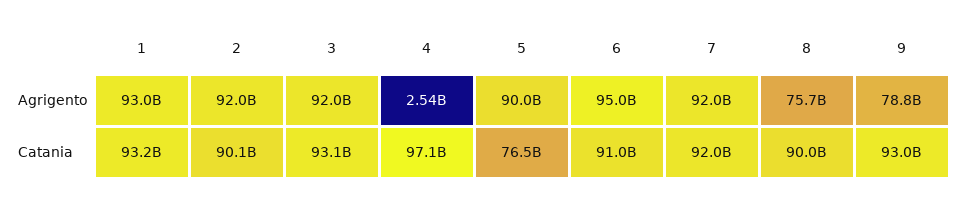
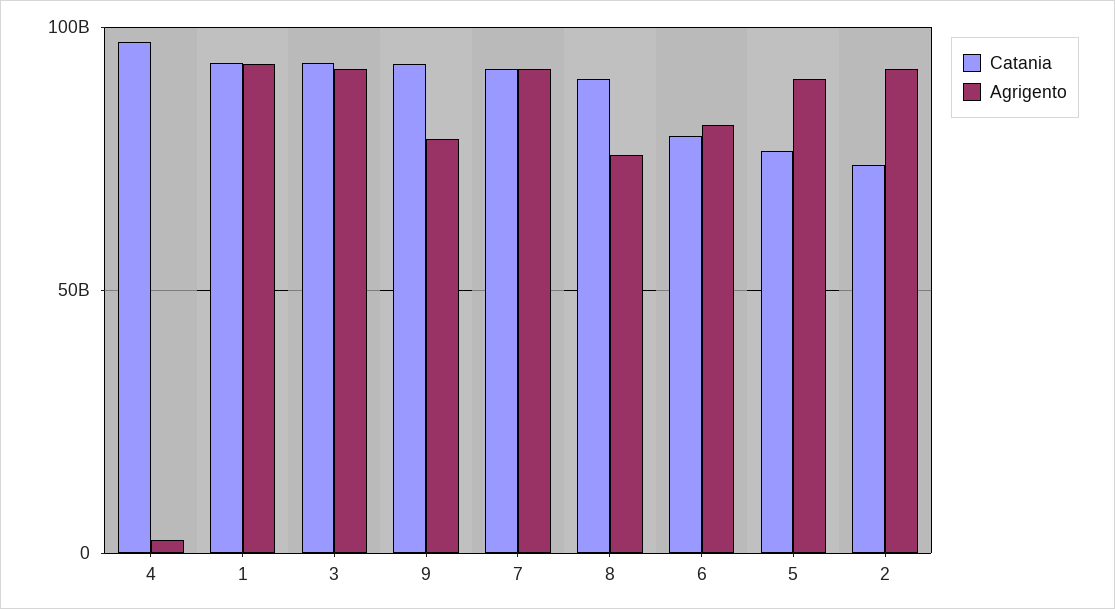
  {
    "Agrigento": {
      "1": 93000000000,
      "2": 92000000000,
      "3": 92000000000,
      "4": 2540000000,
      "5": 90000000000,
-     "6": 95000000000,
+     "6": 80000000000,
      "7": 92000000000,
      "8": 75700000000,
      "9": 78800000000
    },
    "Catania": {
      "1": 93200000000,
-     "2": 90100000000,
+     "2": 75000000000,
      "3": 93100000000,
      "4": 97100000000,
      "5": 76500000000,
-     "6": 91000000000,
+     "6": 80000000000,
      "7": 92000000000,
      "8": 90000000000,
      "9": 93000000000
    }
  }

